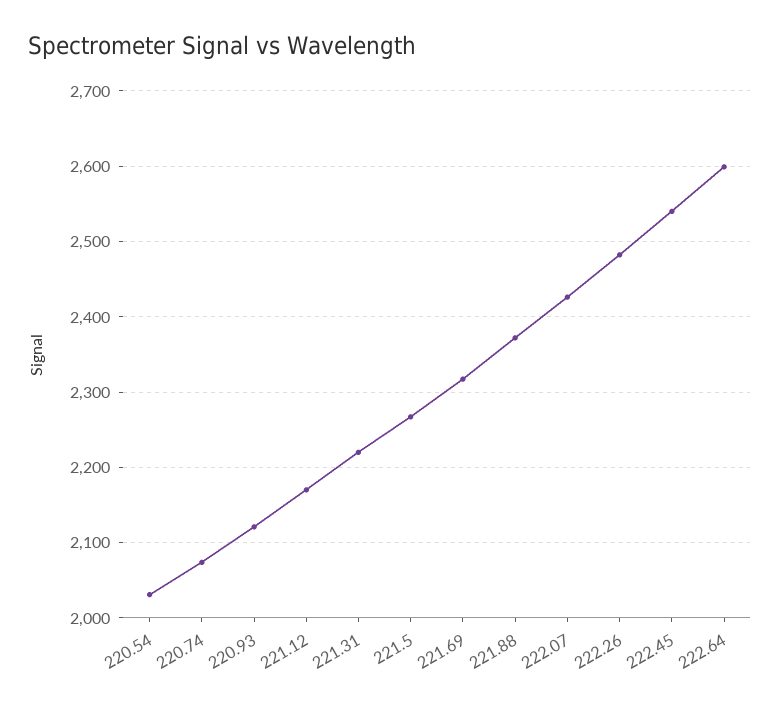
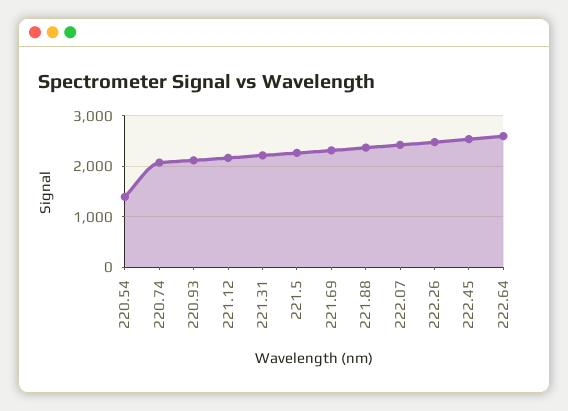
  {
-   "220.54": 2030,
+   "220.54": 1400,
    "220.74": 2070,
    "220.93": 2120,
    "221.12": 2170,
    "221.31": 2220,
    "221.5": 2270,
    "221.69": 2320,
    "221.88": 2370,
    "222.07": 2430,
    "222.26": 2480,
    "222.45": 2540,
    "222.64": 2600
  }

